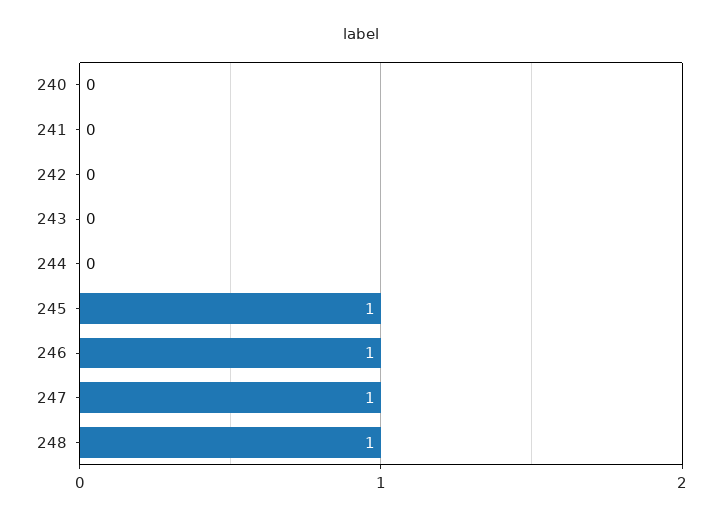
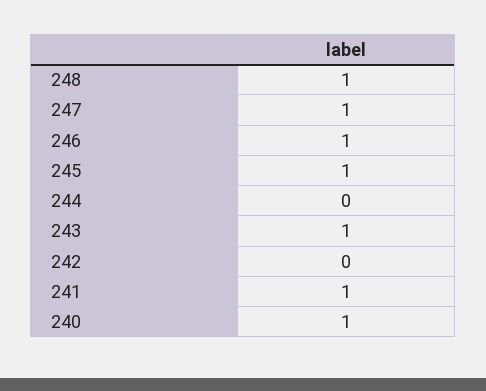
  {
-   "240": 0,
+   "240": 1,
-   "241": 0,
+   "241": 1,
    "242": 0,
-   "243": 0,
+   "243": 1,
    "244": 0,
    "245": 1,
    "246": 1,
    "247": 1,
    "248": 1
  }

